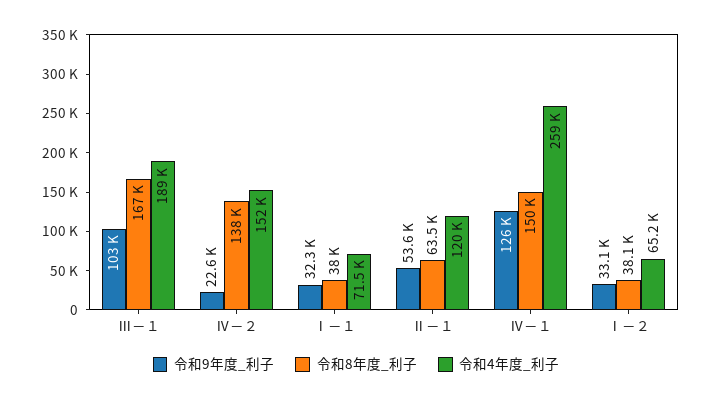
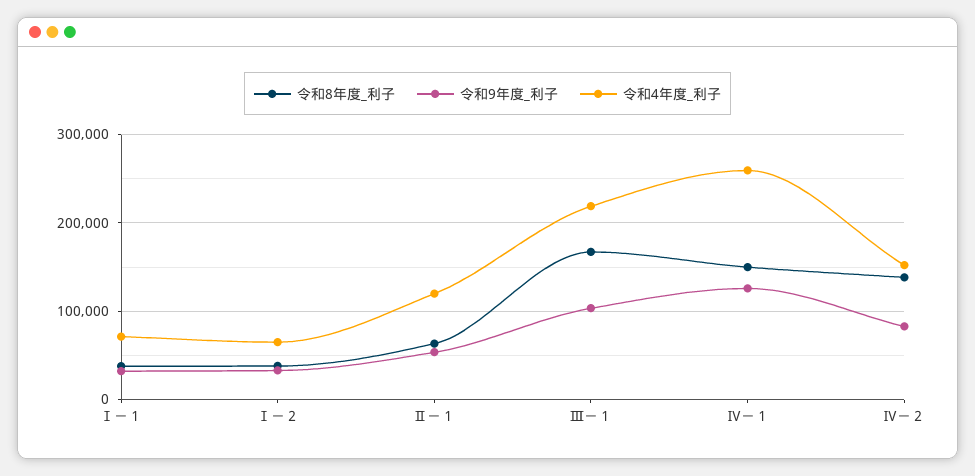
  {
    "令和9年度_利子": {
      "Ⅲ－１": 103000,
-     "Ⅳ－２": 22600,
+     "Ⅳ－２": 80000,
      "Ⅰ－１": 32300,
      "Ⅱ－１": 53600,
      "Ⅳ－１": 126000,
      "Ⅰ－２": 33100
    },
    "令和8年度_利子": {
      "Ⅲ－１": 167000,
      "Ⅳ－２": 138000,
      "Ⅰ－１": 38000,
      "Ⅱ－１": 63500,
      "Ⅳ－１": 150000,
      "Ⅰ－２": 38100
    },
    "令和4年度_利子": {
-     "Ⅲ－１": 189000,
+     "Ⅲ－１": 220000,
      "Ⅳ－２": 152000,
      "Ⅰ－１": 71500,
      "Ⅱ－１": 120000,
      "Ⅳ－１": 259000,
      "Ⅰ－２": 65200
    }
  }

